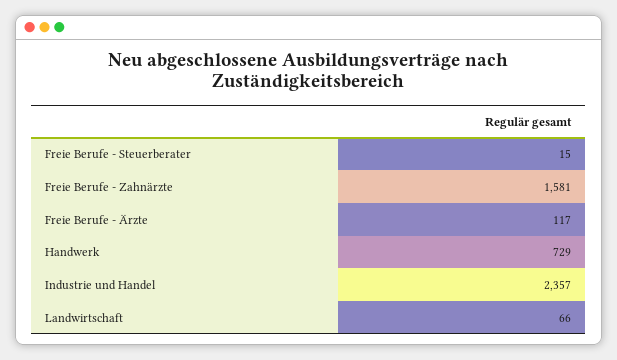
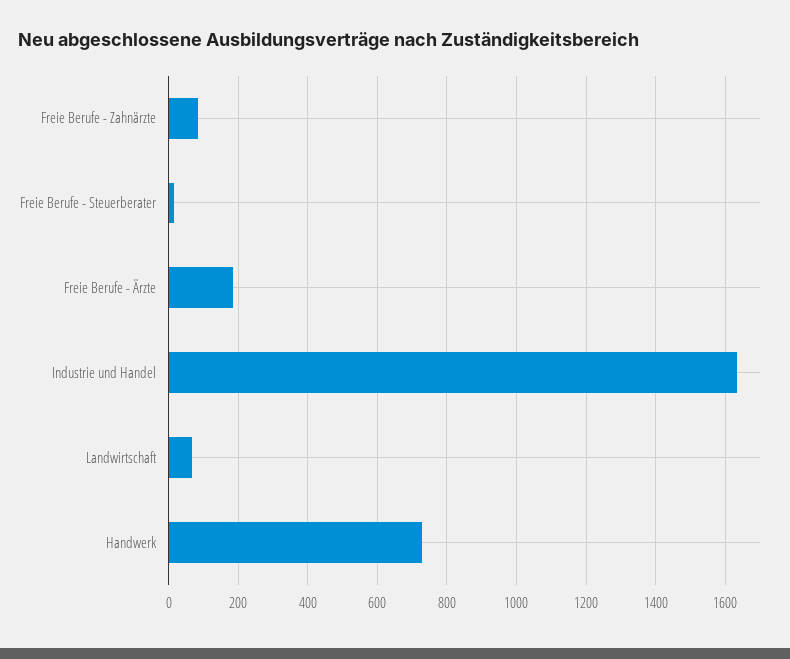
  {
    "Freie Berufe - Steuerberater": 15,
-   "Freie Berufe - Zahnärzte": 1581,
+   "Freie Berufe - Zahnärzte": 80,
-   "Freie Berufe - Ärzte": 117,
+   "Freie Berufe - Ärzte": 180,
    "Handwerk": 729,
-   "Industrie und Handel": 2357,
+   "Industrie und Handel": 1640,
    "Landwirtschaft": 66
  }

